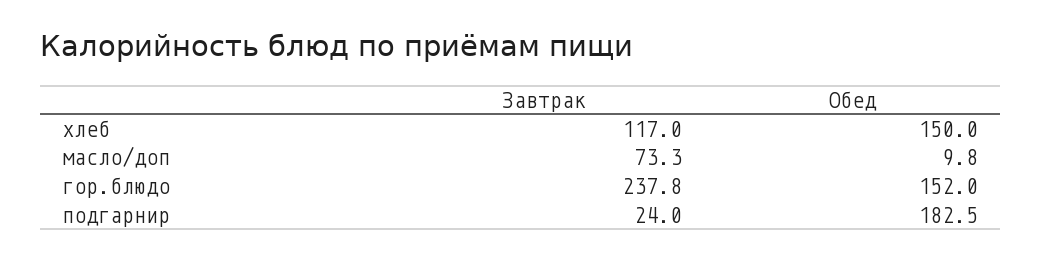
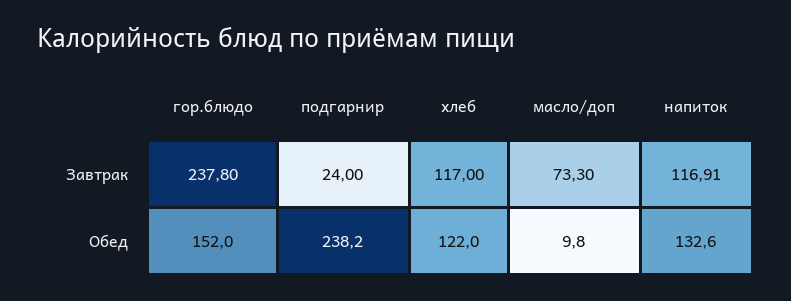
  {
    "Завтрак": {
      "хлеб": 117,
      "масло/доп": 73.3,
      "гор.блюдо": 237.8,
-     "подгарнир": 24
+     "подгарнир": 24,
+     "напиток": 116.91
    },
    "Обед": {
-     "хлеб": 150,
+     "хлеб": 122,
      "масло/доп": 9.8,
      "гор.блюдо": 152,
-     "подгарнир": 182.5
+     "подгарнир": 238.2,
+     "напиток": 132.6
    }
  }

